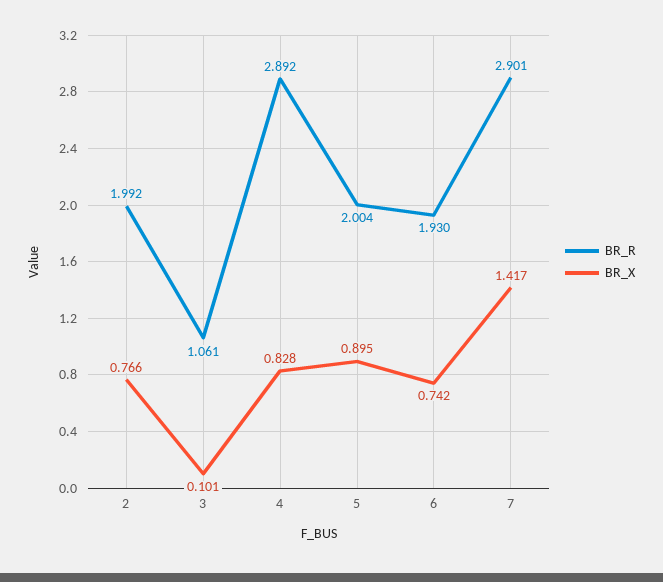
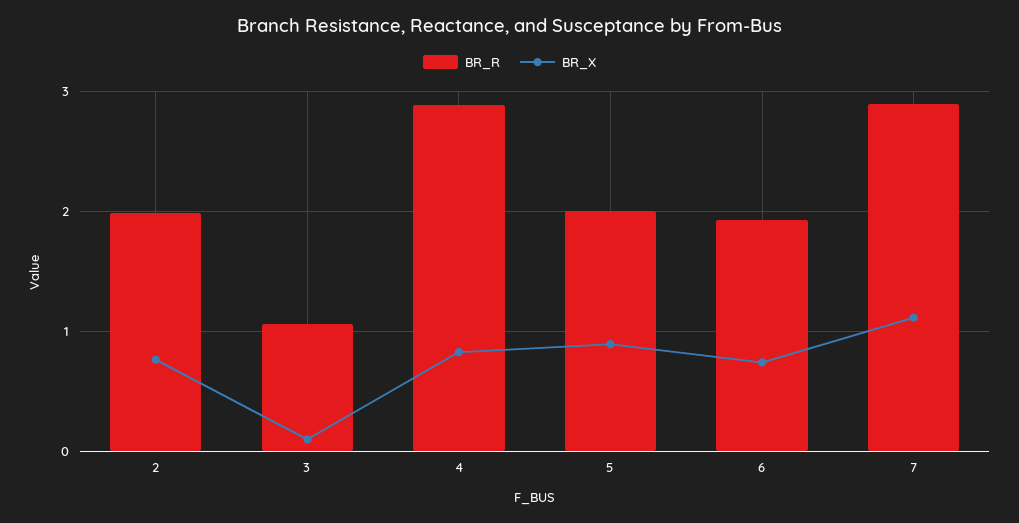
  {
    "BR_R": {
      "2": 1.992,
      "3": 1.061,
      "4": 2.892,
      "5": 2.004,
      "6": 1.93,
      "7": 2.901
    },
    "BR_X": {
      "2": 0.766,
      "3": 0.101,
      "4": 0.828,
      "5": 0.895,
      "6": 0.742,
-     "7": 1.417
+     "7": 1.1
    }
  }

